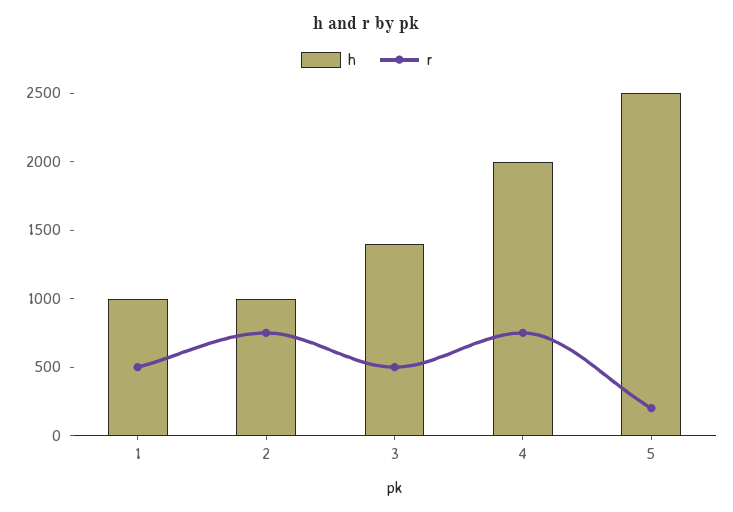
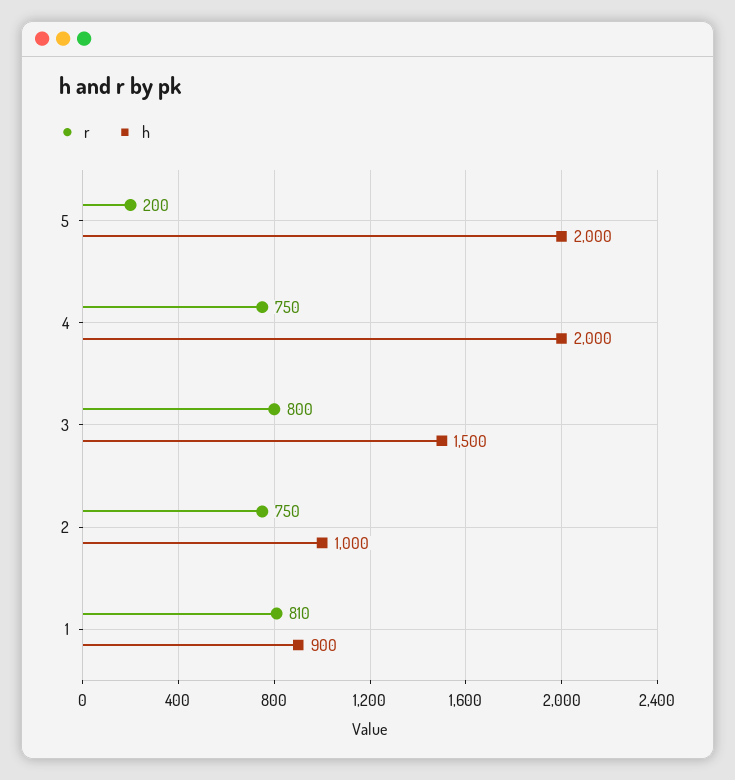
  {
    "h": {
-     "1": 1000,
+     "1": 900,
      "2": 1000,
-     "3": 1400,
+     "3": 1500,
      "4": 2000,
-     "5": 2500
+     "5": 2000
    },
    "r": {
-     "1": 500,
+     "1": 810,
      "2": 750,
-     "3": 500,
+     "3": 800,
      "4": 750,
      "5": 200
    }
  }

